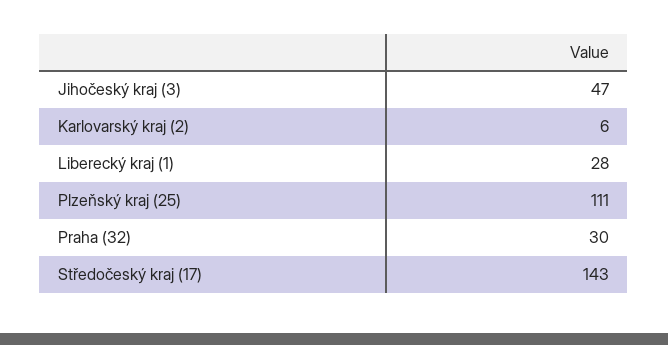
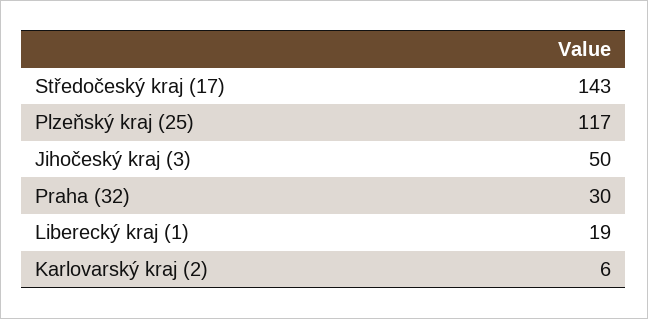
  {
-   "Jihočeský kraj (3)": 47,
+   "Jihočeský kraj (3)": 50,
    "Karlovarský kraj (2)": 6,
-   "Liberecký kraj (1)": 28,
+   "Liberecký kraj (1)": 19,
-   "Plzeňský kraj (25)": 111,
+   "Plzeňský kraj (25)": 117,
    "Praha (32)": 30,
    "Středočeský kraj (17)": 143
  }

